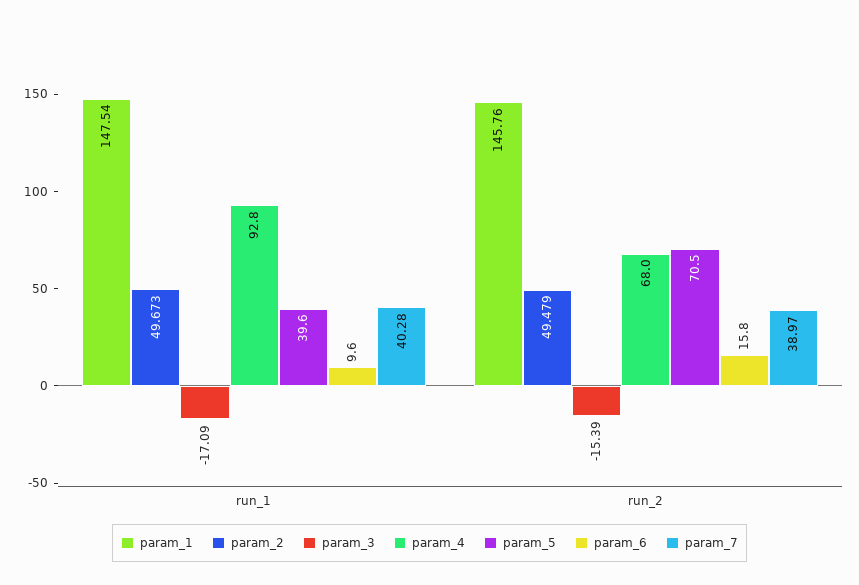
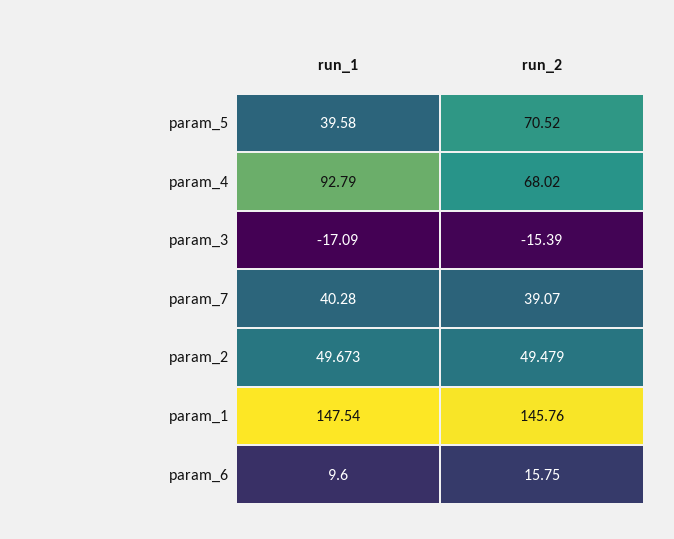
  {
    "param_1": {
      "run_1": 147.54,
      "run_2": 145.76
    },
    "param_2": {
      "run_1": 49.673,
      "run_2": 49.479
    },
    "param_3": {
      "run_1": -17.09,
      "run_2": -15.39
    },
    "param_4": {
      "run_1": 92.79,
      "run_2": 68.02
    },
    "param_5": {
      "run_1": 39.58,
      "run_2": 70.52
    },
    "param_6": {
      "run_1": 9.6,
      "run_2": 15.75
    },
    "param_7": {
      "run_1": 40.28,
-     "run_2": 38.97
+     "run_2": 39.07
    }
  }

